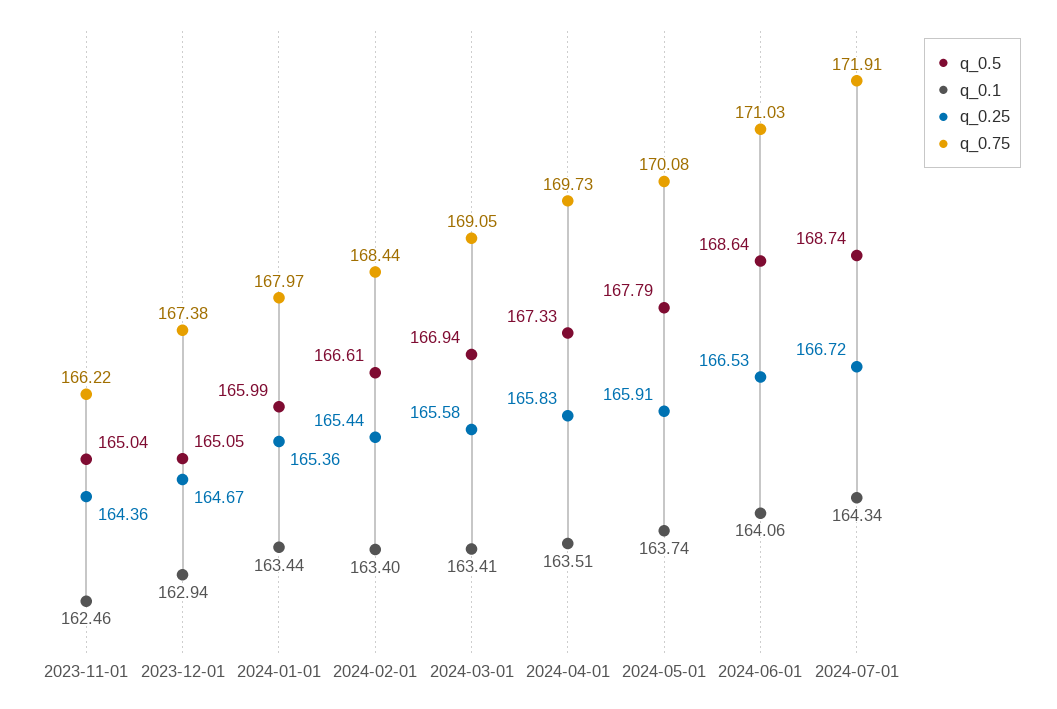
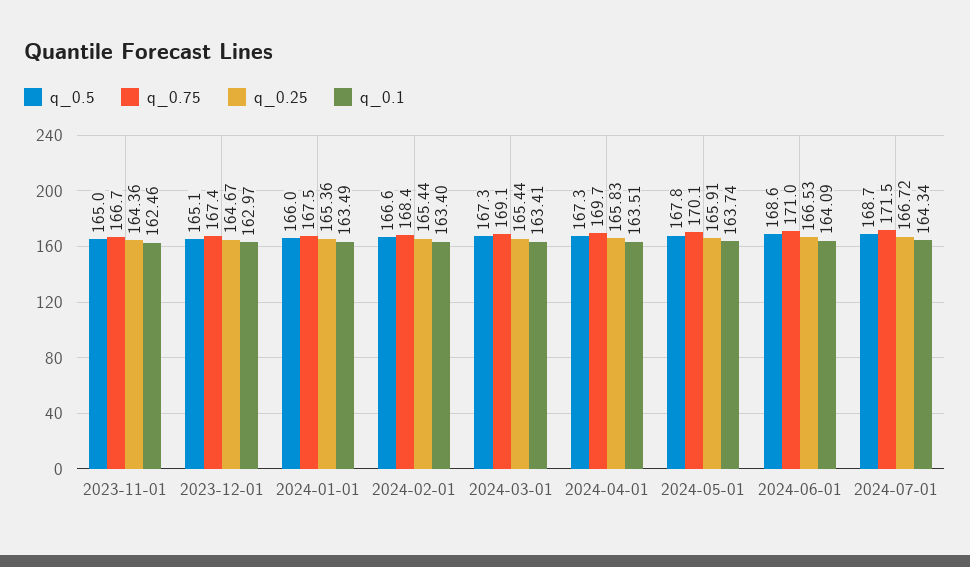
  {
    "q_0.5": {
      "2023-11-01": 165.04,
      "2023-12-01": 165.05,
      "2024-01-01": 165.99,
      "2024-02-01": 166.61,
-     "2024-03-01": 166.94,
+     "2024-03-01": 167.3,
      "2024-04-01": 167.33,
      "2024-05-01": 167.79,
      "2024-06-01": 168.64,
      "2024-07-01": 168.74
    },
    "q_0.1": {
      "2023-11-01": 162.46,
-     "2023-12-01": 162.94,
+     "2023-12-01": 162.97,
-     "2024-01-01": 163.44,
+     "2024-01-01": 163.49,
      "2024-02-01": 163.4,
      "2024-03-01": 163.41,
      "2024-04-01": 163.51,
      "2024-05-01": 163.74,
-     "2024-06-01": 164.06,
+     "2024-06-01": 164.09,
      "2024-07-01": 164.34
    },
    "q_0.25": {
      "2023-11-01": 164.36,
      "2023-12-01": 164.67,
      "2024-01-01": 165.36,
      "2024-02-01": 165.44,
-     "2024-03-01": 165.58,
+     "2024-03-01": 165.44,
      "2024-04-01": 165.83,
      "2024-05-01": 165.91,
      "2024-06-01": 166.53,
      "2024-07-01": 166.72
    },
    "q_0.75": {
-     "2023-11-01": 166.22,
+     "2023-11-01": 166.7,
      "2023-12-01": 167.38,
-     "2024-01-01": 167.97,
+     "2024-01-01": 167.5,
      "2024-02-01": 168.44,
      "2024-03-01": 169.05,
      "2024-04-01": 169.73,
      "2024-05-01": 170.08,
      "2024-06-01": 171.03,
-     "2024-07-01": 171.91
+     "2024-07-01": 171.5
    }
  }

